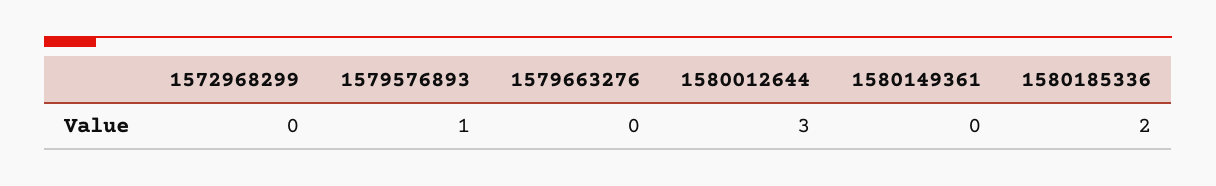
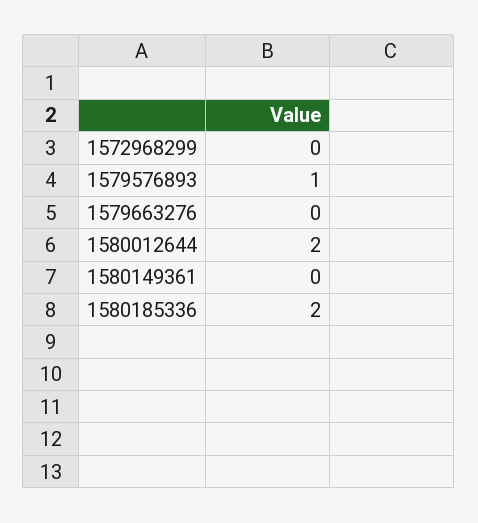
  {
    "1572968299": 0,
    "1579576893": 1,
    "1579663276": 0,
-   "1580012644": 3,
+   "1580012644": 2,
    "1580149361": 0,
    "1580185336": 2
  }

